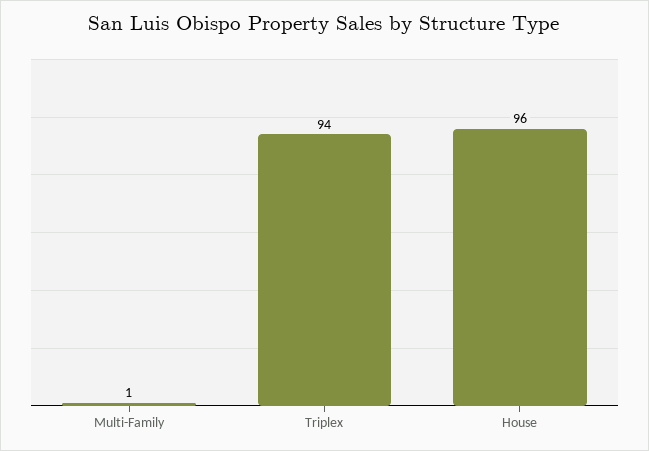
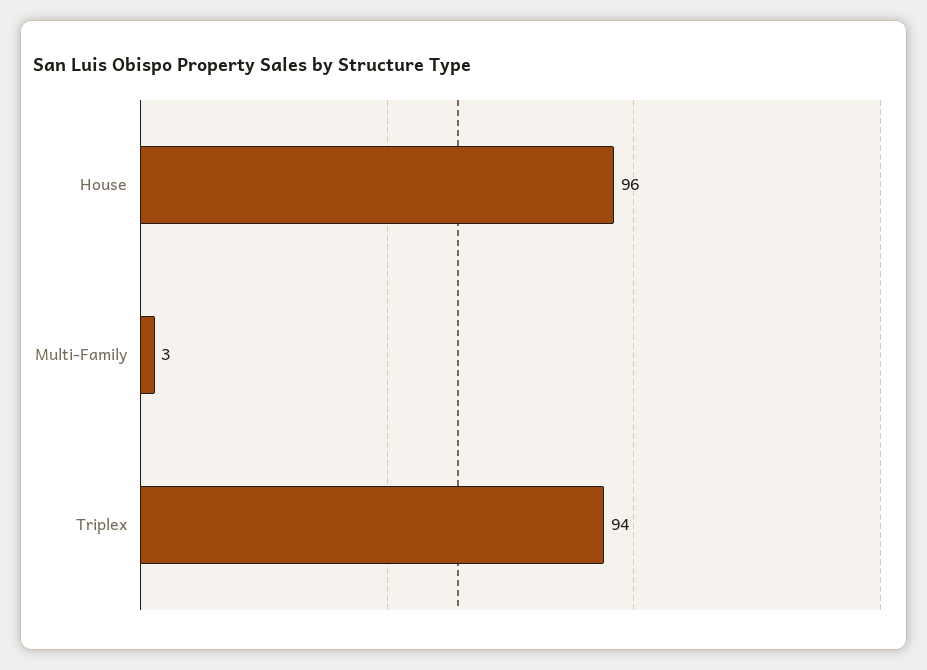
  {
-   "Multi-Family": 1,
+   "Multi-Family": 3,
    "Triplex": 94,
    "House": 96
  }

